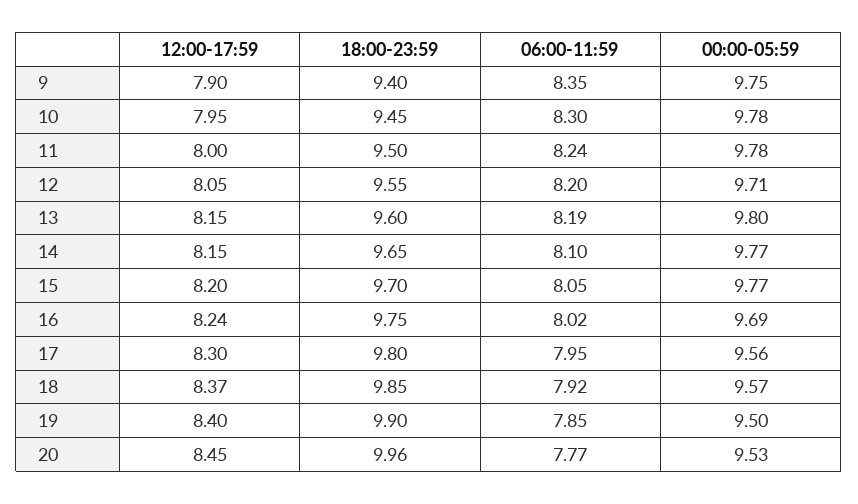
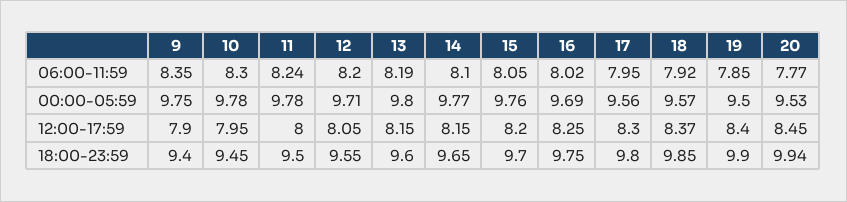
  {
    "12:00-17:59": {
      "9": 7.9,
      "10": 7.95,
      "11": 8,
      "12": 8.05,
      "13": 8.15,
      "14": 8.15,
      "15": 8.2,
-     "16": 8.24,
+     "16": 8.25,
      "17": 8.3,
      "18": 8.37,
      "19": 8.4,
      "20": 8.45
    },
    "18:00-23:59": {
      "9": 9.4,
      "10": 9.45,
      "11": 9.5,
      "12": 9.55,
      "13": 9.6,
      "14": 9.65,
      "15": 9.7,
      "16": 9.75,
      "17": 9.8,
      "18": 9.85,
      "19": 9.9,
-     "20": 9.96
+     "20": 9.94
    },
    "06:00-11:59": {
      "9": 8.35,
      "10": 8.3,
      "11": 8.24,
      "12": 8.2,
      "13": 8.19,
      "14": 8.1,
      "15": 8.05,
      "16": 8.02,
      "17": 7.95,
      "18": 7.92,
      "19": 7.85,
      "20": 7.77
    },
    "00:00-05:59": {
      "9": 9.75,
      "10": 9.78,
      "11": 9.78,
      "12": 9.71,
      "13": 9.8,
      "14": 9.77,
-     "15": 9.77,
+     "15": 9.76,
      "16": 9.69,
      "17": 9.56,
      "18": 9.57,
      "19": 9.5,
      "20": 9.53
    }
  }

